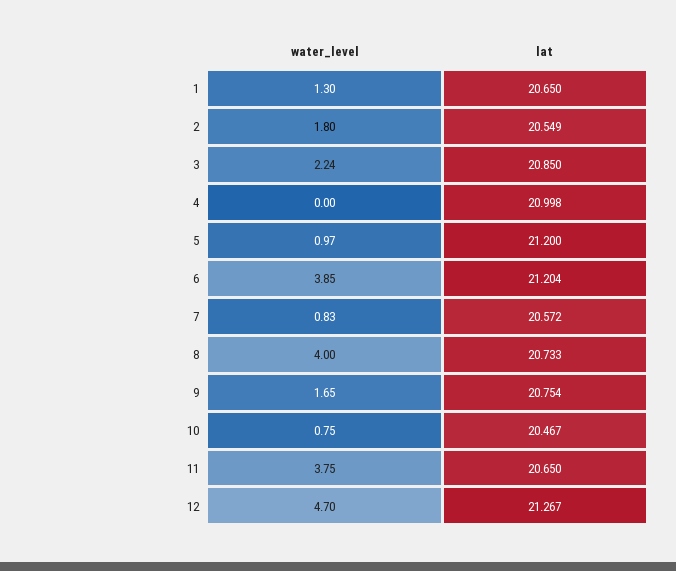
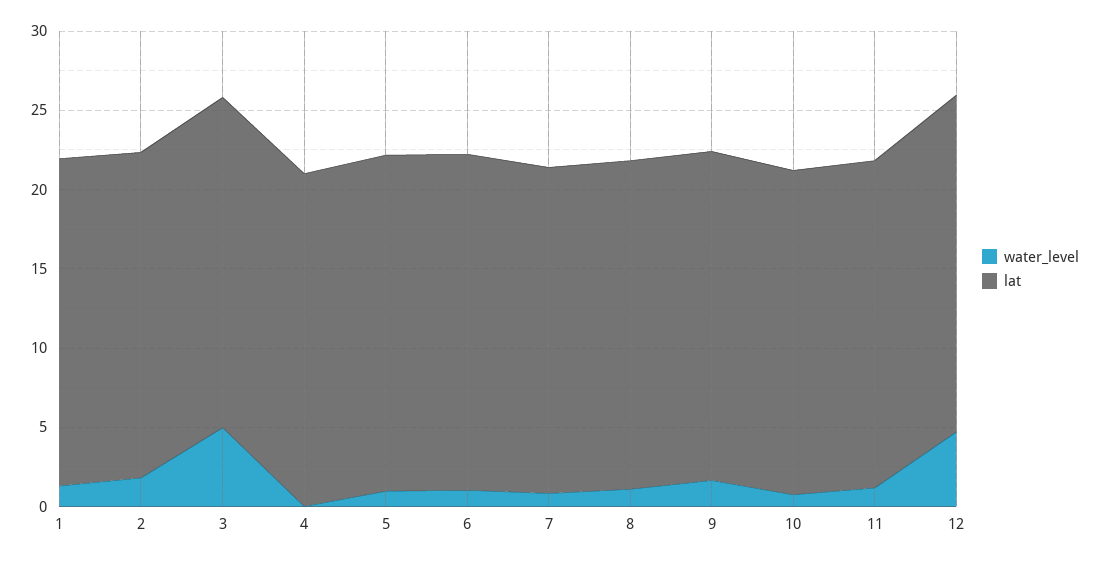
  {
    "water_level": {
      "1": 1.3,
      "2": 1.8,
-     "3": 2.24,
+     "3": 5,
      "4": 0,
      "5": 0.97,
-     "6": 3.85,
+     "6": 1,
      "7": 0.83,
-     "8": 4,
+     "8": 1,
      "9": 1.65,
      "10": 0.75,
-     "11": 3.75,
+     "11": 1,
      "12": 4.7
    },
    "lat": {
      "1": 20.65,
      "2": 20.549,
      "3": 20.85,
      "4": 20.998,
      "5": 21.2,
      "6": 21.204,
      "7": 20.572,
      "8": 20.733,
      "9": 20.754,
      "10": 20.467,
      "11": 20.65,
      "12": 21.267
    }
  }

